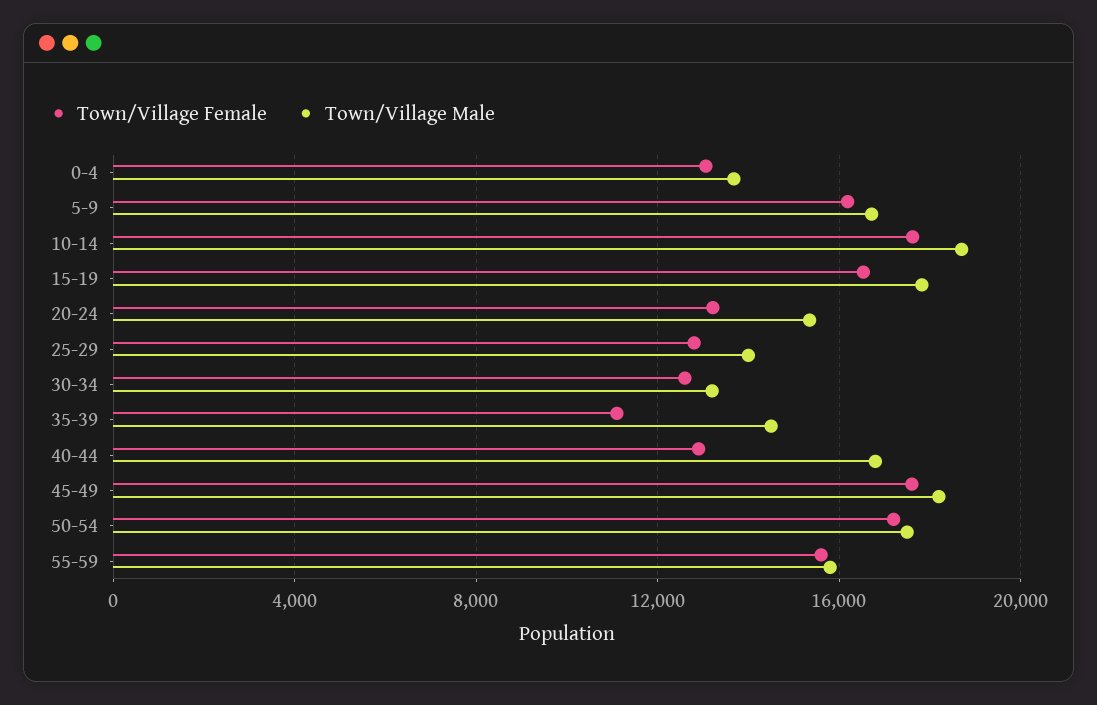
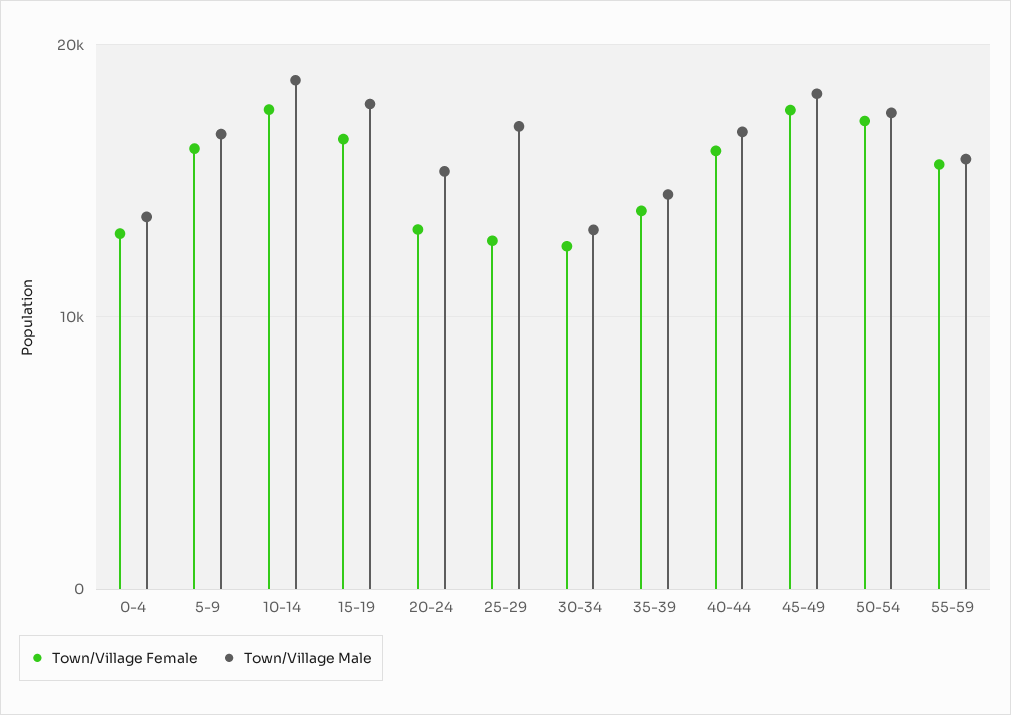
  {
    "Town/Village Female": {
      "0-4": 13000,
      "5-9": 16000,
      "10-14": 17500,
      "15-19": 16500,
      "20-24": 13000,
      "25-29": 13000,
      "30-34": 12500,
-     "35-39": 11000,
+     "35-39": 14000,
-     "40-44": 13000,
+     "40-44": 16000,
      "45-49": 17500,
      "50-54": 17000,
      "55-59": 15500
    },
    "Town/Village Male": {
      "0-4": 13500,
      "5-9": 16500,
      "10-14": 18500,
      "15-19": 18000,
      "20-24": 15500,
-     "25-29": 14000,
+     "25-29": 17000,
      "30-34": 13000,
      "35-39": 14500,
      "40-44": 17000,
      "45-49": 18000,
      "50-54": 17500,
      "55-59": 16000
    }
  }

